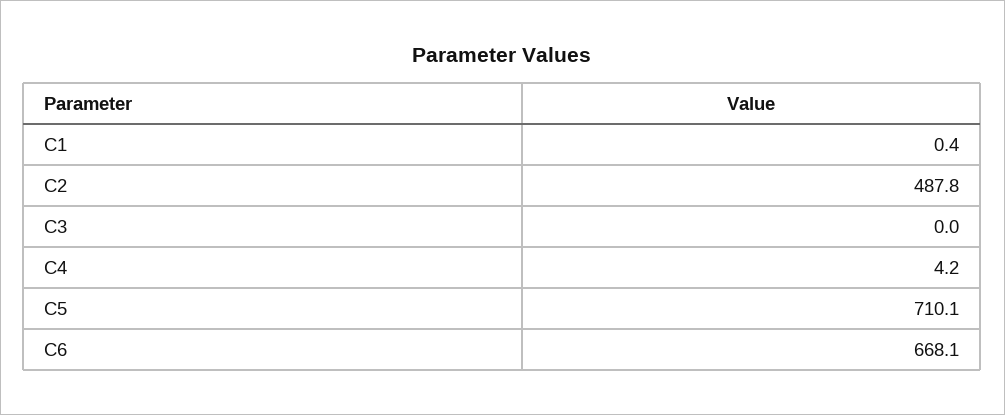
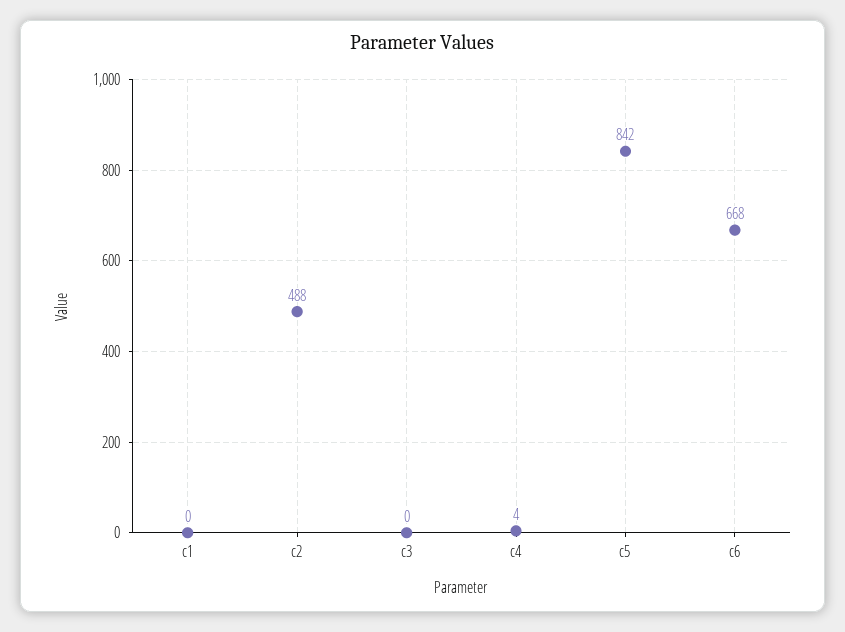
  {
    "C1": 0.4,
    "C2": 487.8,
    "C3": 0,
    "C4": 4.2,
-   "C5": 710.1,
+   "C5": 842,
    "C6": 668.1
  }

